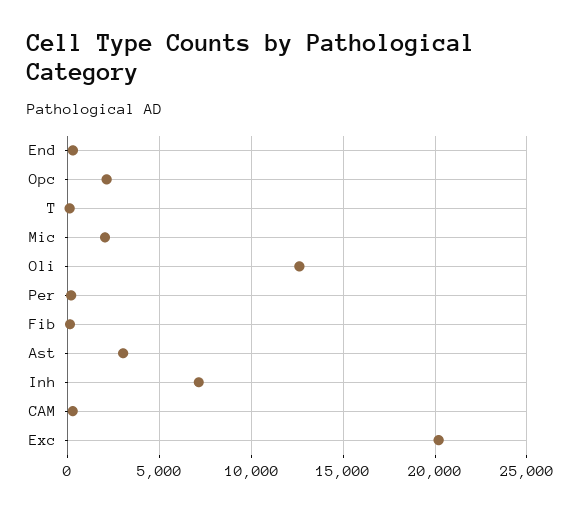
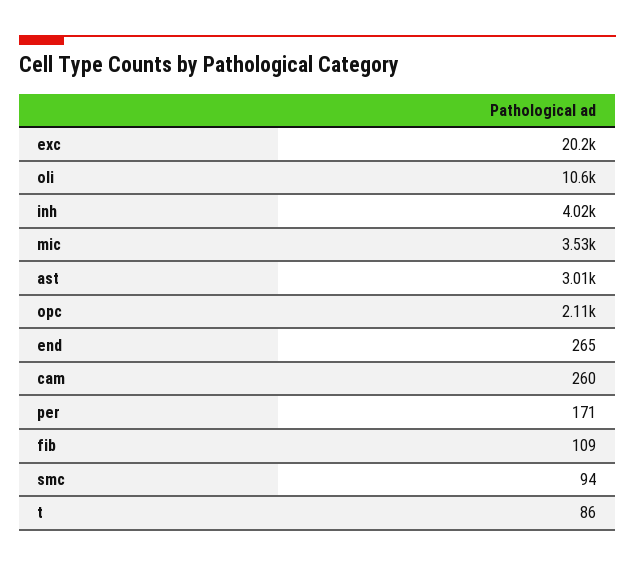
  {
    "End": 265,
    "Opc": 2110,
    "T": 86,
-   "Mic": 2000,
+   "Mic": 3530,
-   "Oli": 12500,
+   "Oli": 10600,
    "Per": 171,
    "Fib": 109,
    "Ast": 3010,
-   "Inh": 7000,
+   "Inh": 4020,
    "CAM": 260,
-   "Exc": 20200
+   "Exc": 20200,
+   "smc": 94
  }

